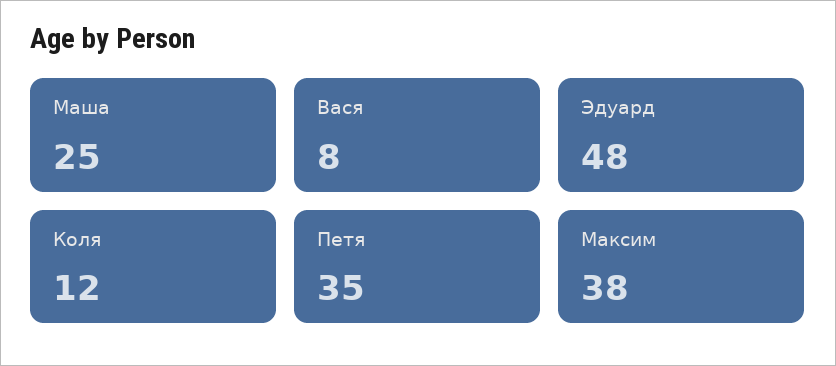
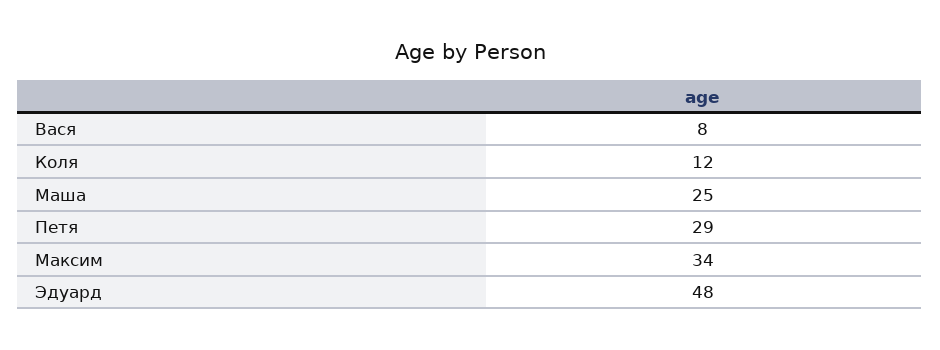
  {
    "Маша": 25,
    "Вася": 8,
    "Эдуард": 48,
    "Коля": 12,
-   "Петя": 35,
+   "Петя": 29,
-   "Максим": 38
+   "Максим": 34
  }

